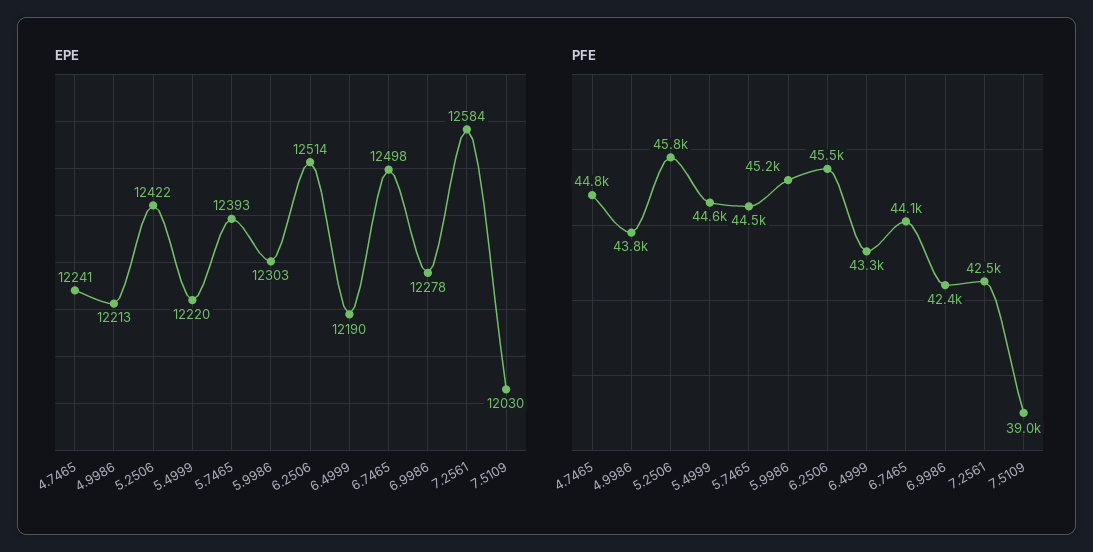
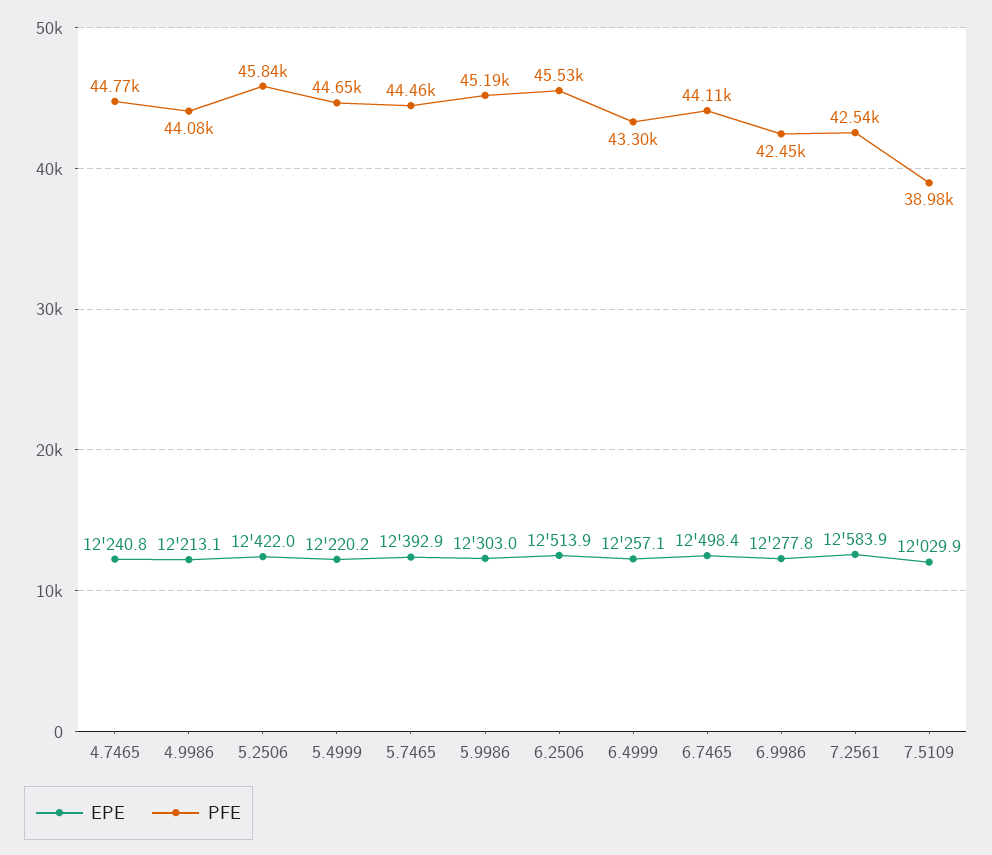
  {
    "EPE": {
      "4.7465": 12240.8,
      "4.9986": 12213.1,
      "5.2506": 12422,
      "5.4999": 12220.2,
      "5.7465": 12392.9,
      "5.9986": 12303,
      "6.2506": 12513.9,
-     "6.4999": 12190,
+     "6.4999": 12257.1,
      "6.7465": 12498.4,
      "6.9986": 12277.8,
      "7.2561": 12583.9,
      "7.5109": 12029.9
    },
    "PFE": {
      "4.7465": 44770,
-     "4.9986": 43800,
+     "4.9986": 44080,
      "5.2506": 45840,
      "5.4999": 44650,
      "5.7465": 44460,
      "5.9986": 45190,
      "6.2506": 45530,
      "6.4999": 43300,
      "6.7465": 44110,
      "6.9986": 42450,
      "7.2561": 42540,
      "7.5109": 38980
    }
  }

